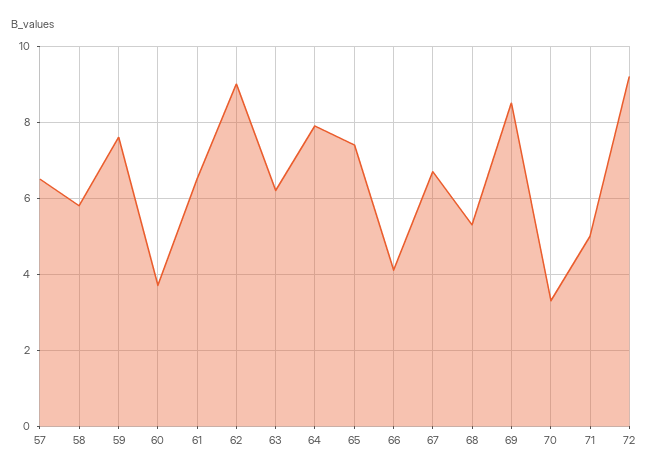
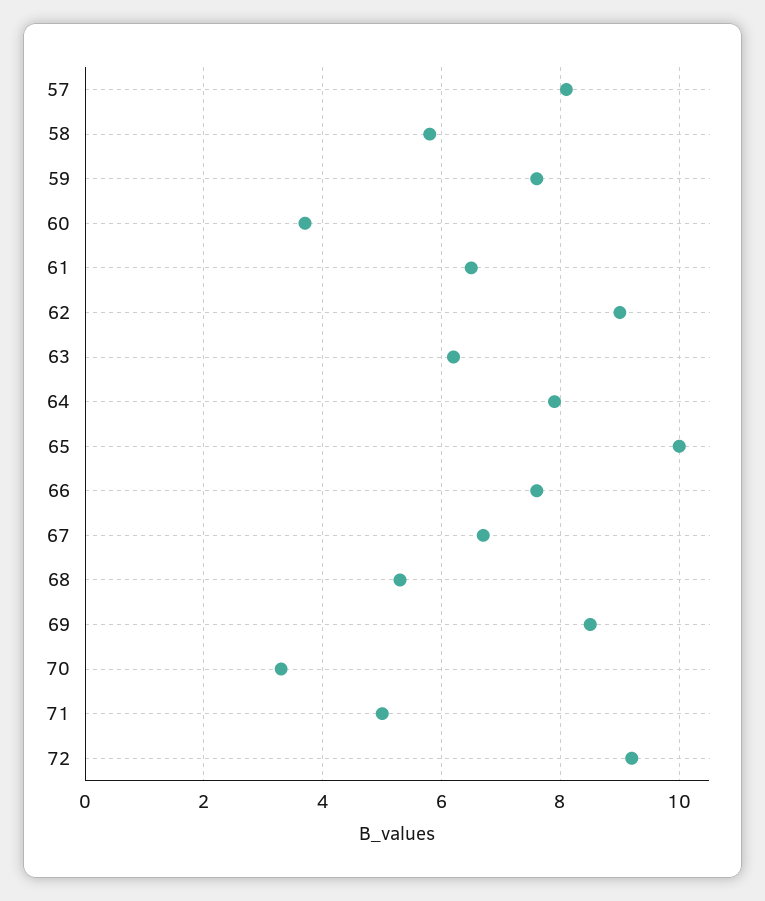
  {
-   "57": 6.5,
+   "57": 8,
    "58": 6,
    "59": 7.5,
    "60": 3.5,
    "61": 6.5,
    "62": 9,
    "63": 6,
    "64": 8,
-   "65": 7.5,
+   "65": 10,
-   "66": 4,
+   "66": 7.5,
    "67": 6.5,
    "68": 5.5,
    "69": 8.5,
    "70": 3.5,
    "71": 5,
    "72": 9
  }

